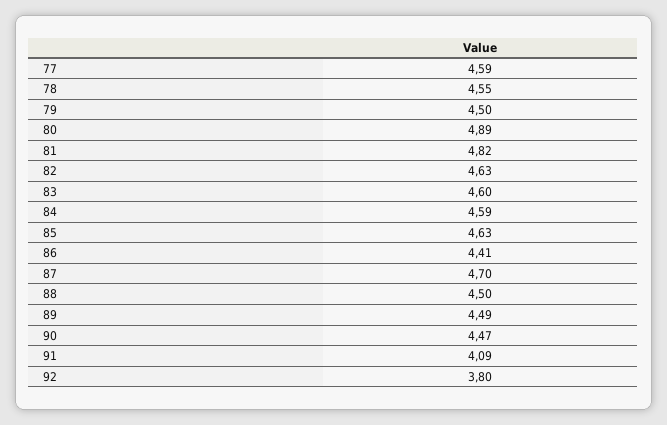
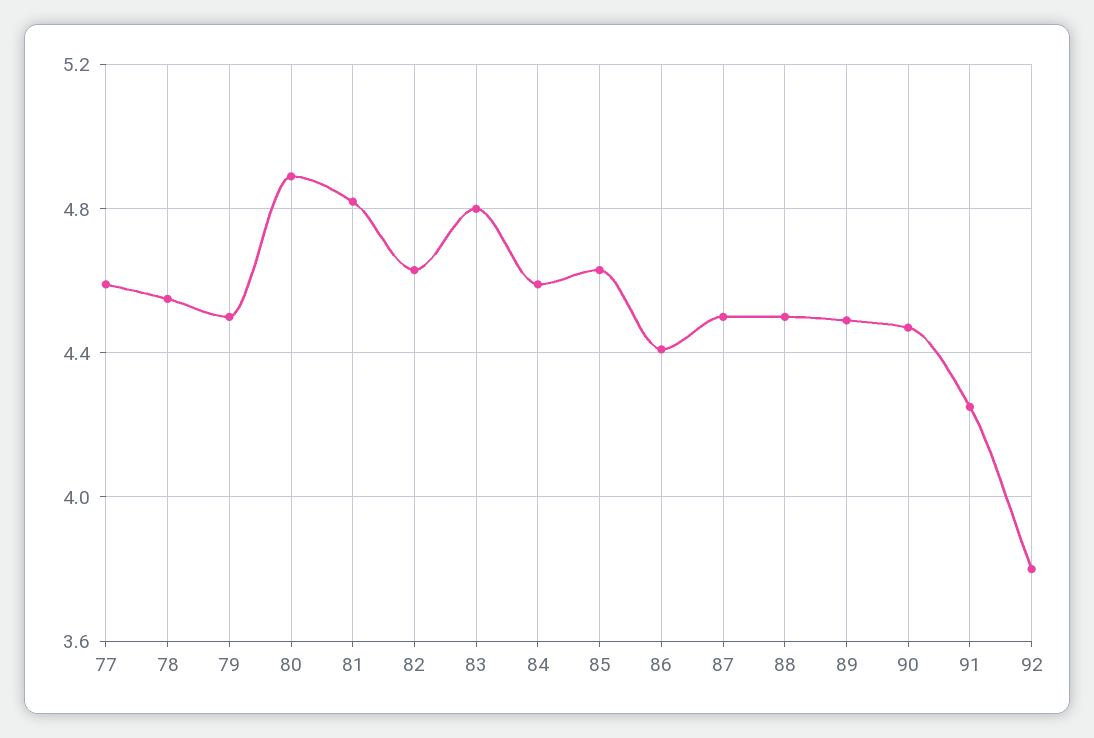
  {
    "77": 4.59,
    "78": 4.55,
    "79": 4.5,
    "80": 4.89,
    "81": 4.82,
    "82": 4.63,
-   "83": 4.6,
+   "83": 4.8,
    "84": 4.59,
    "85": 4.63,
    "86": 4.41,
-   "87": 4.7,
+   "87": 4.5,
    "88": 4.5,
    "89": 4.49,
    "90": 4.47,
-   "91": 4.09,
+   "91": 4.25,
    "92": 3.8
  }

